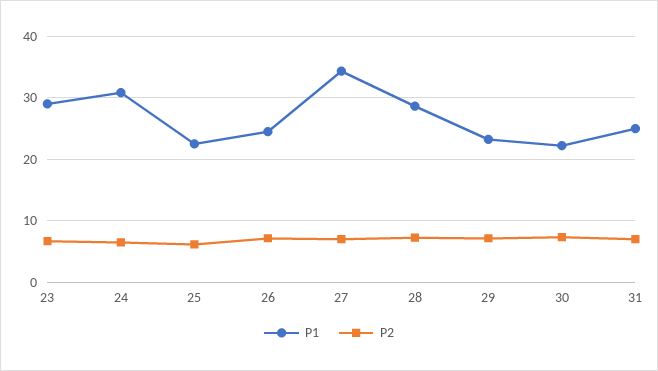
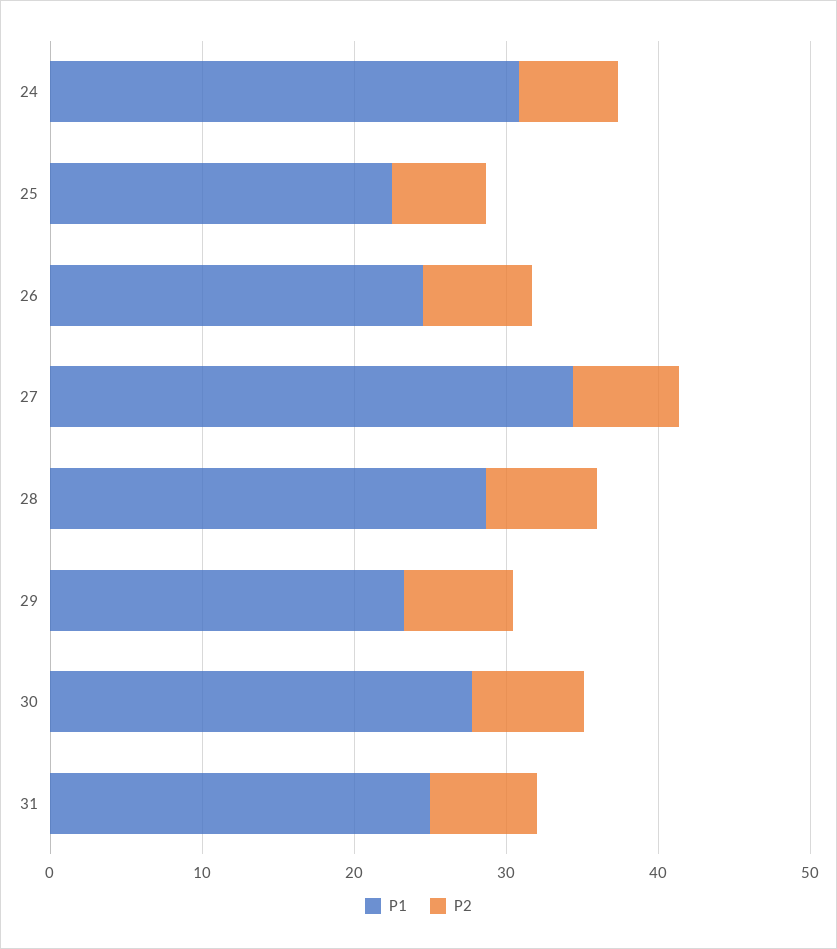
  {
    "P1": {
-     "23": 29,
      "24": 31,
      "25": 23,
      "26": 25,
      "27": 34,
      "28": 29,
      "29": 23,
-     "30": 22,
+     "30": 28,
      "31": 25
    },
    "P2": {
-     "23": 7,
      "24": 7,
      "25": 6,
      "26": 7,
      "27": 7,
      "28": 7,
      "29": 7,
      "30": 7,
      "31": 7
    }
  }

